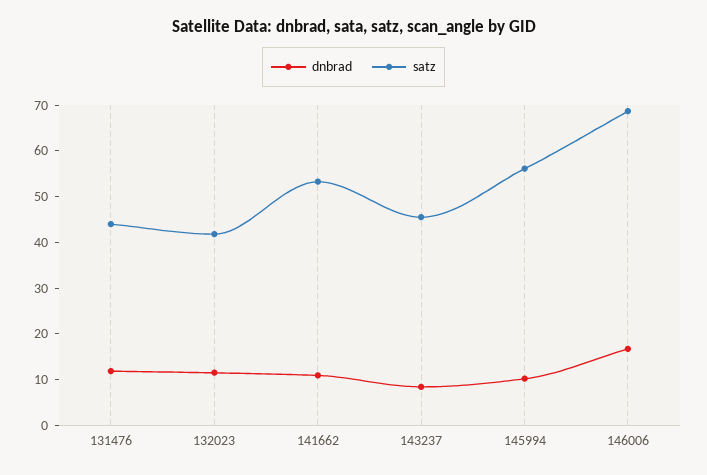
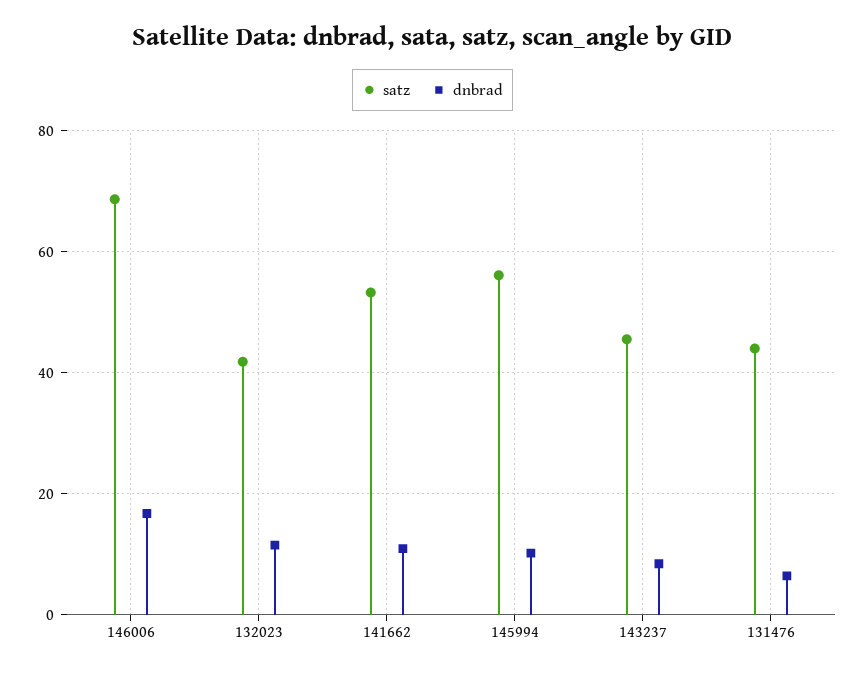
  {
    "dnbrad": {
-     "131476": 12,
+     "131476": 6,
      "132023": 12,
      "141662": 10,
      "143237": 8,
      "145994": 10,
      "146006": 16
    },
    "satz": {
      "131476": 44,
      "132023": 42,
      "141662": 54,
      "143237": 46,
      "145994": 56,
      "146006": 68
    }
  }

